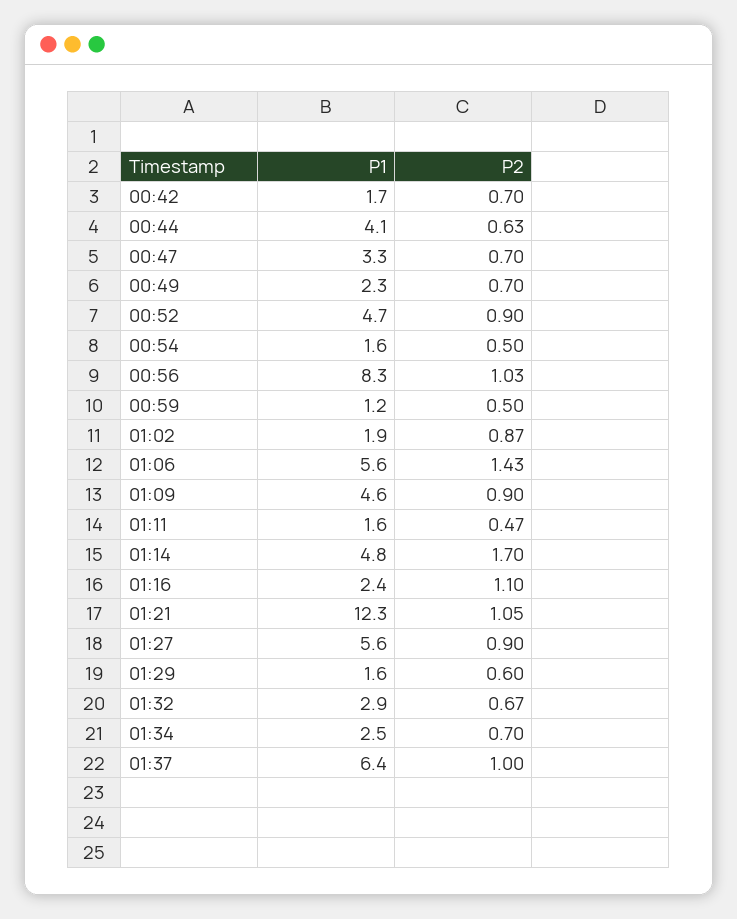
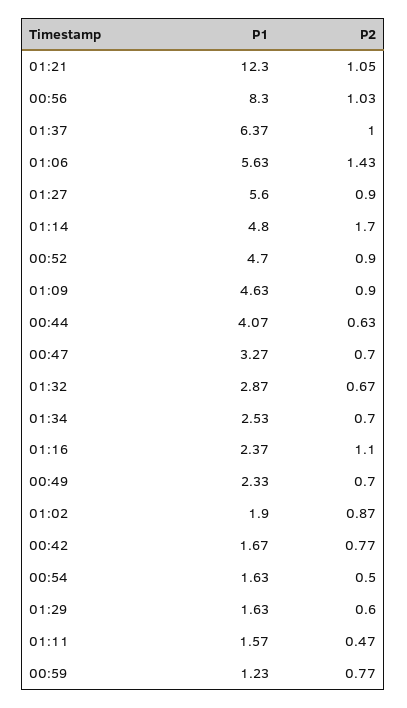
  {
    "P1": {
      "00:42": 1.67,
      "00:44": 4.07,
      "00:47": 3.27,
      "00:49": 2.33,
      "00:52": 4.7,
      "00:54": 1.63,
      "00:56": 8.3,
      "00:59": 1.23,
      "01:02": 1.9,
      "01:06": 5.63,
      "01:09": 4.63,
      "01:11": 1.57,
      "01:14": 4.8,
      "01:16": 2.37,
      "01:21": 12.3,
      "01:27": 5.6,
      "01:29": 1.63,
      "01:32": 2.87,
      "01:34": 2.53,
      "01:37": 6.37
    },
    "P2": {
-     "00:42": 0.7,
+     "00:42": 0.77,
      "00:44": 0.63,
      "00:47": 0.7,
      "00:49": 0.7,
      "00:52": 0.9,
      "00:54": 0.5,
      "00:56": 1.03,
-     "00:59": 0.5,
+     "00:59": 0.77,
      "01:02": 0.87,
      "01:06": 1.43,
      "01:09": 0.9,
      "01:11": 0.47,
      "01:14": 1.7,
      "01:16": 1.1,
      "01:21": 1.05,
      "01:27": 0.9,
      "01:29": 0.6,
      "01:32": 0.67,
      "01:34": 0.7,
      "01:37": 1
    }
  }

